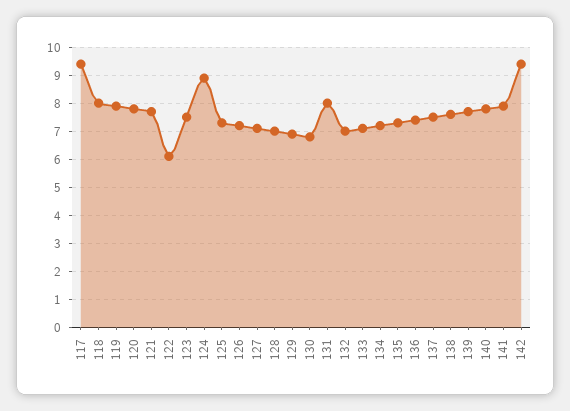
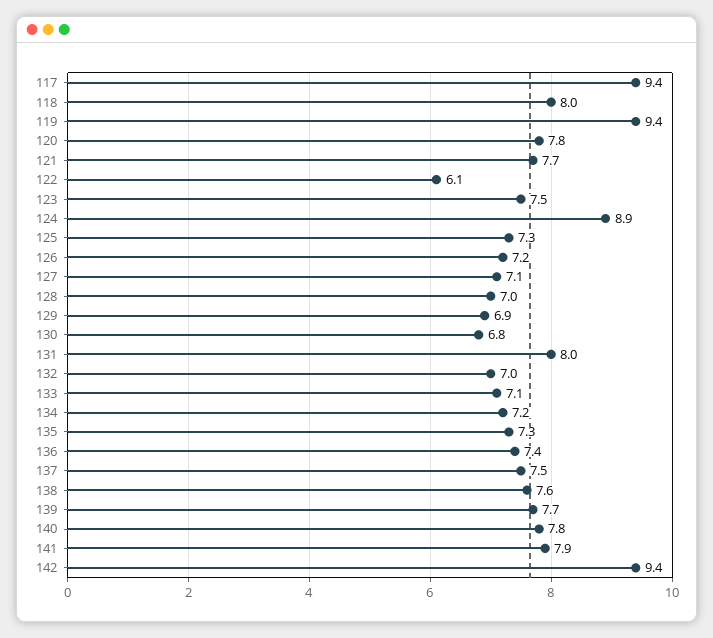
  {
    "117": 9.4,
    "118": 8,
-   "119": 8,
+   "119": 9.4,
    "120": 7.8,
    "121": 7.7,
    "122": 6.1,
    "123": 7.5,
    "124": 8.9,
    "125": 7.3,
    "126": 7.2,
    "127": 7.1,
    "128": 7,
    "129": 6.9,
    "130": 6.8,
    "131": 8,
    "132": 7,
    "133": 7.1,
    "134": 7.2,
    "135": 7.3,
    "136": 7.4,
    "137": 7.5,
    "138": 7.6,
    "139": 7.7,
    "140": 7.8,
    "141": 7.9,
    "142": 9.4
  }

